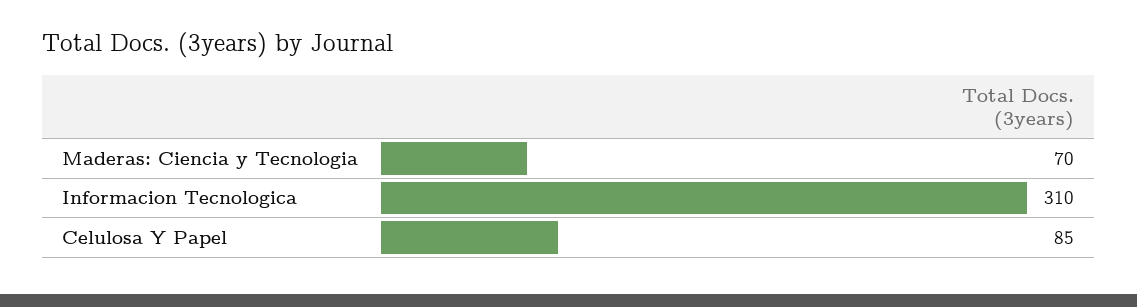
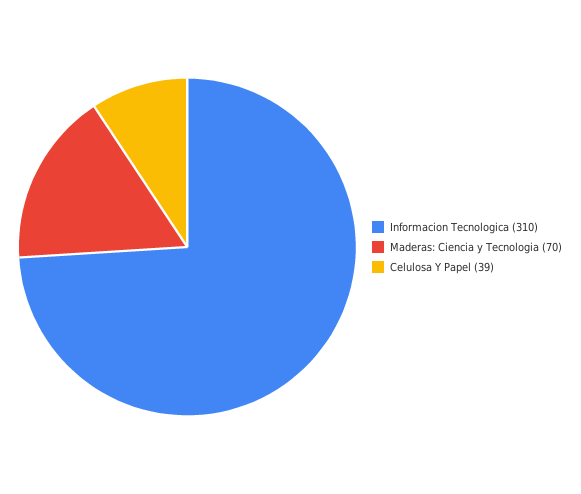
  {
    "Maderas: Ciencia y Tecnologia": 70,
    "Informacion Tecnologica": 310,
-   "Celulosa Y Papel": 85
+   "Celulosa Y Papel": 39
  }

